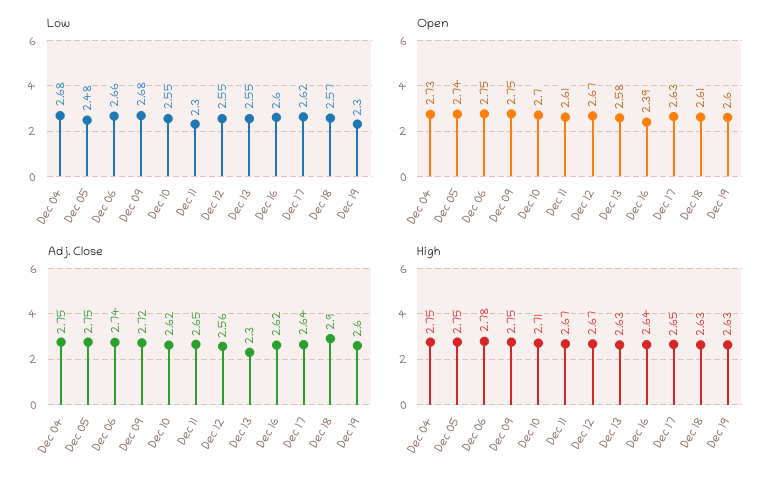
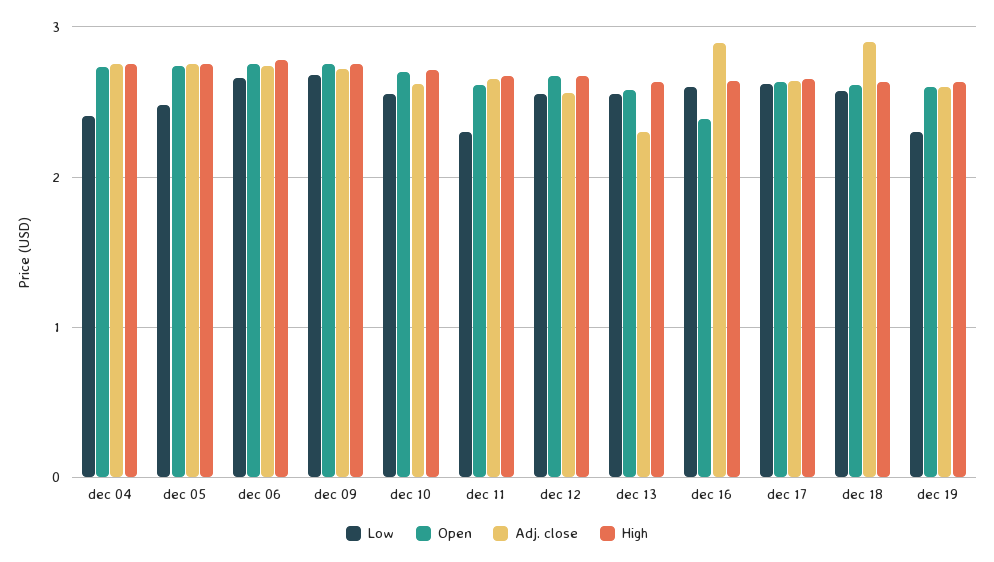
  {
    "Low": {
-     "Dec 04": 2.68,
+     "Dec 04": 2.4,
      "Dec 05": 2.48,
      "Dec 06": 2.66,
      "Dec 09": 2.68,
      "Dec 10": 2.55,
      "Dec 11": 2.3,
      "Dec 12": 2.55,
      "Dec 13": 2.55,
      "Dec 16": 2.6,
      "Dec 17": 2.62,
      "Dec 18": 2.57,
      "Dec 19": 2.3
    },
    "Open": {
      "Dec 04": 2.73,
      "Dec 05": 2.74,
      "Dec 06": 2.75,
      "Dec 09": 2.75,
      "Dec 10": 2.7,
      "Dec 11": 2.61,
      "Dec 12": 2.67,
      "Dec 13": 2.58,
      "Dec 16": 2.39,
      "Dec 17": 2.63,
      "Dec 18": 2.61,
      "Dec 19": 2.6
    },
    "Adj. Close": {
      "Dec 04": 2.75,
      "Dec 05": 2.75,
      "Dec 06": 2.74,
      "Dec 09": 2.72,
      "Dec 10": 2.62,
      "Dec 11": 2.65,
      "Dec 12": 2.56,
      "Dec 13": 2.3,
-     "Dec 16": 2.62,
+     "Dec 16": 2.9,
      "Dec 17": 2.64,
      "Dec 18": 2.9,
      "Dec 19": 2.6
    },
    "High": {
      "Dec 04": 2.75,
      "Dec 05": 2.75,
      "Dec 06": 2.78,
      "Dec 09": 2.75,
      "Dec 10": 2.71,
      "Dec 11": 2.67,
      "Dec 12": 2.67,
      "Dec 13": 2.63,
      "Dec 16": 2.64,
      "Dec 17": 2.65,
      "Dec 18": 2.63,
      "Dec 19": 2.63
    }
  }

